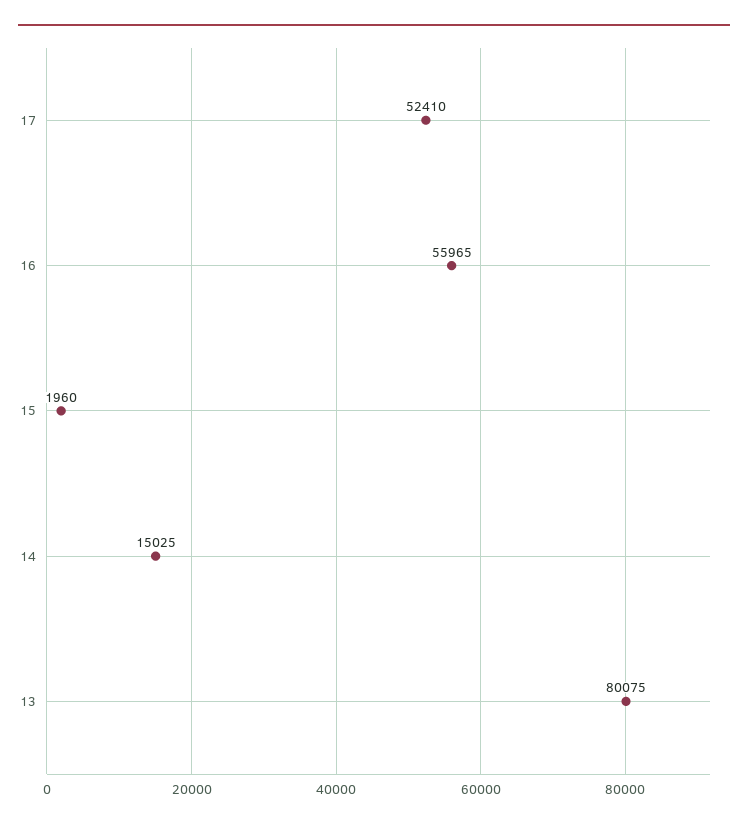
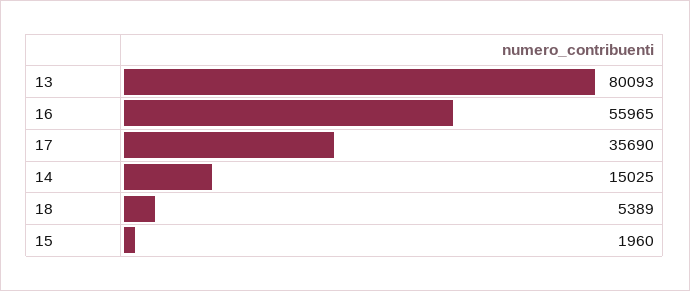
  {
-   "17": 52410,
+   "17": 35690,
    "16": 55965,
    "15": 1960,
    "14": 15025,
-   "13": 80075
+   "13": 80093,
+   "18": 5389
  }

